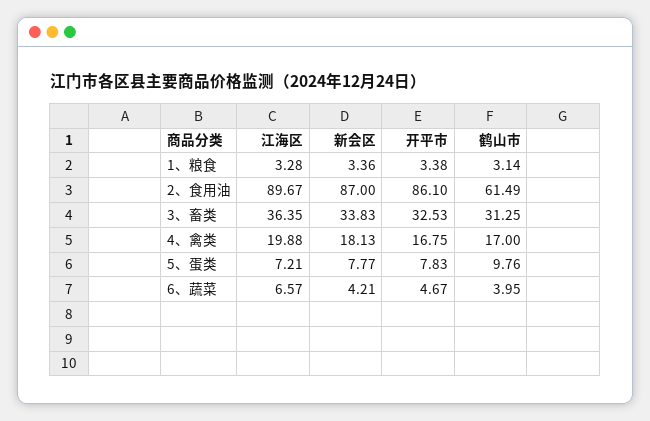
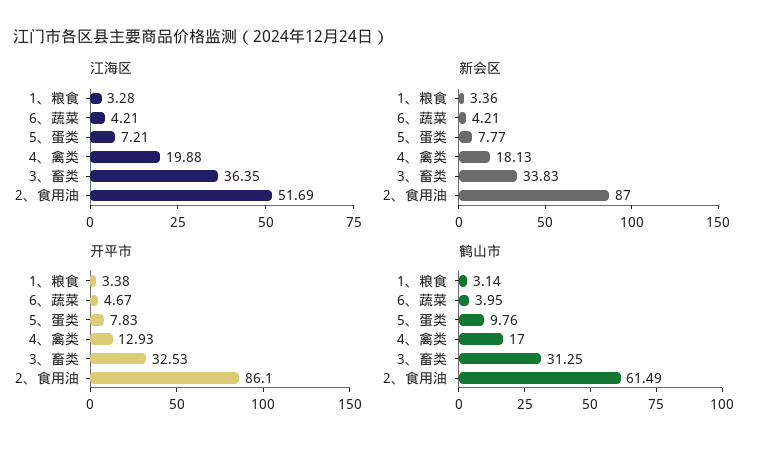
  {
    "江海区": {
      "1、粮食": 3.28,
-     "2、食用油": 89.67,
+     "2、食用油": 51.69,
      "3、畜类": 36.35,
      "4、禽类": 19.88,
      "5、蛋类": 7.21,
-     "6、蔬菜": 6.57
+     "6、蔬菜": 4.21
    },
    "新会区": {
      "1、粮食": 3.36,
      "2、食用油": 87,
      "3、畜类": 33.83,
      "4、禽类": 18.13,
      "5、蛋类": 7.77,
      "6、蔬菜": 4.21
    },
    "开平市": {
      "1、粮食": 3.38,
      "2、食用油": 86.1,
      "3、畜类": 32.53,
-     "4、禽类": 16.75,
+     "4、禽类": 12.93,
      "5、蛋类": 7.83,
      "6、蔬菜": 4.67
    },
    "鹤山市": {
      "1、粮食": 3.14,
      "2、食用油": 61.49,
      "3、畜类": 31.25,
      "4、禽类": 17,
      "5、蛋类": 9.76,
      "6、蔬菜": 3.95
    }
  }

